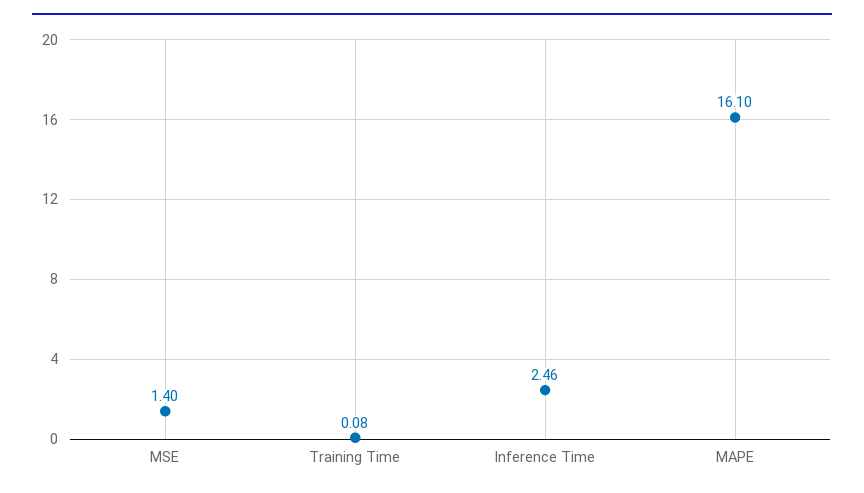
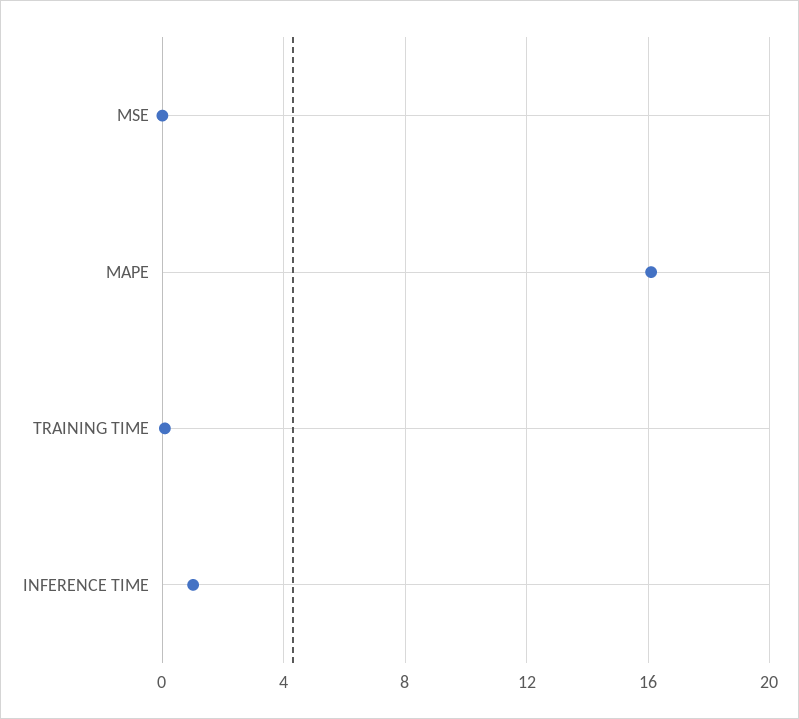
  {
-   "MSE": 1.4,
+   "MSE": 0,
    "Training Time": 0.08,
-   "Inference Time": 2.46,
+   "Inference Time": 1,
    "MAPE": 16.1
  }

